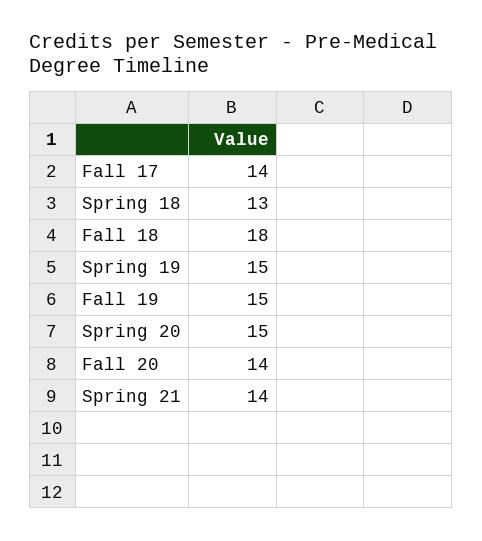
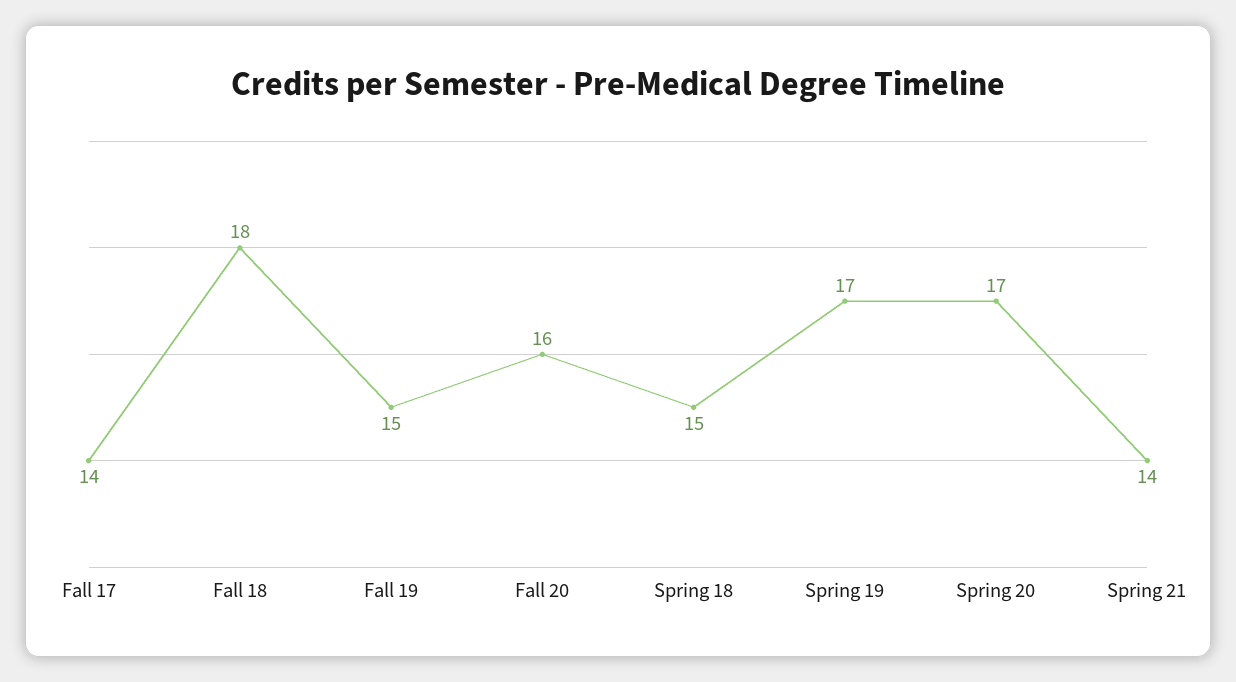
  {
    "Fall 17": 14,
-   "Spring 18": 13,
+   "Spring 18": 15,
    "Fall 18": 18,
-   "Spring 19": 15,
+   "Spring 19": 17,
    "Fall 19": 15,
-   "Spring 20": 15,
+   "Spring 20": 17,
-   "Fall 20": 14,
+   "Fall 20": 16,
    "Spring 21": 14
  }

